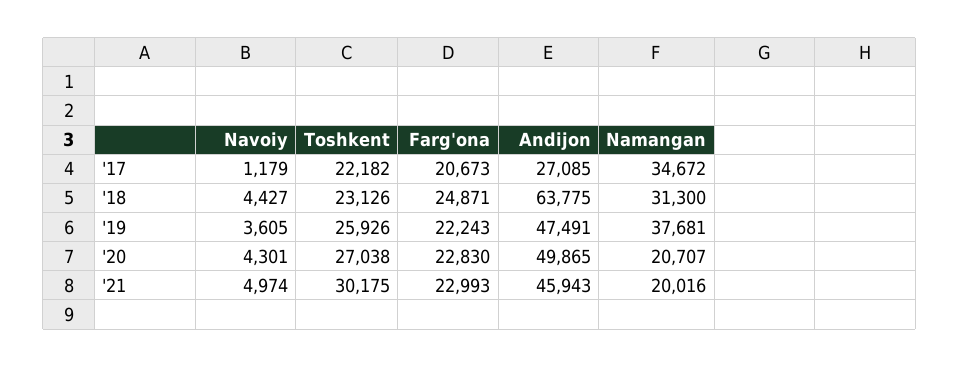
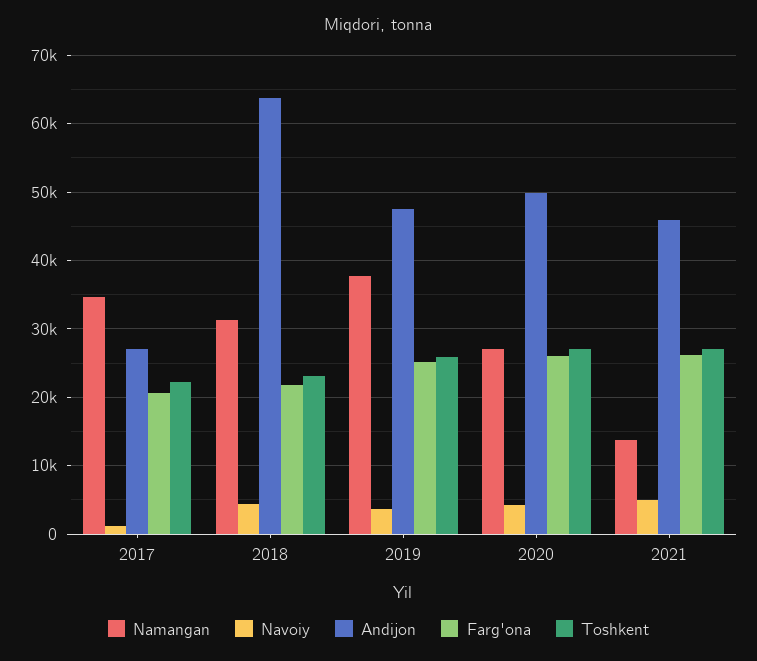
  {
    "Navoiy": {
      "'17": 1179,
      "'18": 4427,
      "'19": 3605,
      "'20": 4301,
      "'21": 4974
    },
    "Toshkent": {
      "'17": 22182,
      "'18": 23126,
      "'19": 25926,
      "'20": 27038,
-     "'21": 30175
+     "'21": 27000
    },
    "Farg'ona": {
      "'17": 20673,
-     "'18": 24871,
+     "'18": 22000,
-     "'19": 22243,
+     "'19": 25000,
-     "'20": 22830,
+     "'20": 26000,
-     "'21": 22993
+     "'21": 26000
    },
    "Andijon": {
      "'17": 27085,
      "'18": 63775,
      "'19": 47491,
      "'20": 49865,
      "'21": 45943
    },
    "Namangan": {
      "'17": 34672,
      "'18": 31300,
      "'19": 37681,
-     "'20": 20707,
+     "'20": 27000,
-     "'21": 20016
+     "'21": 14000
    }
  }

